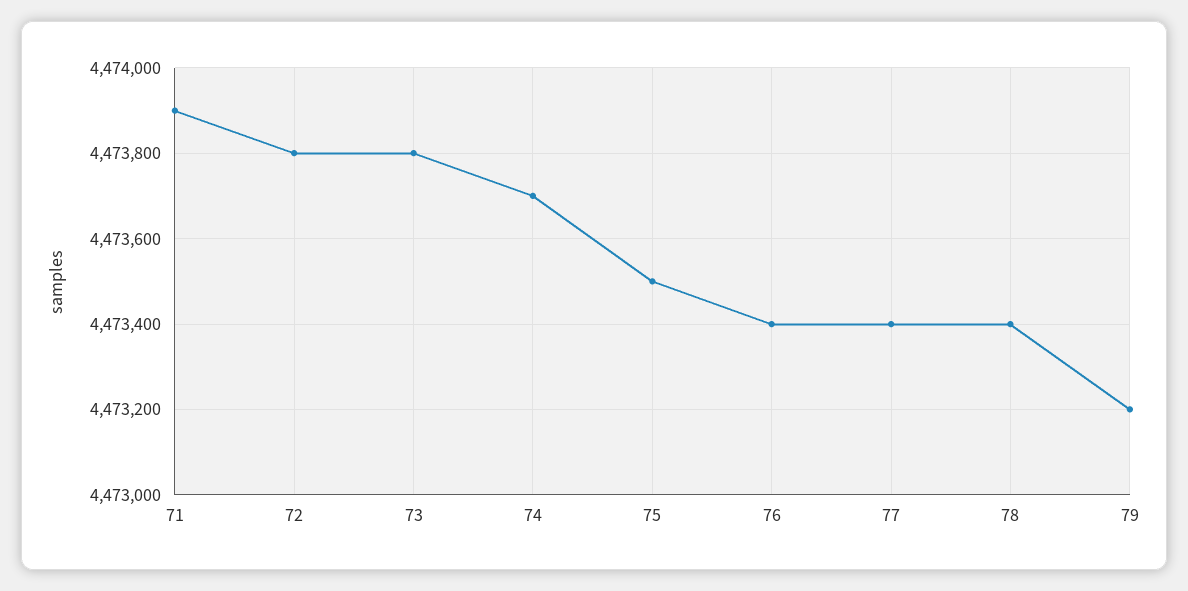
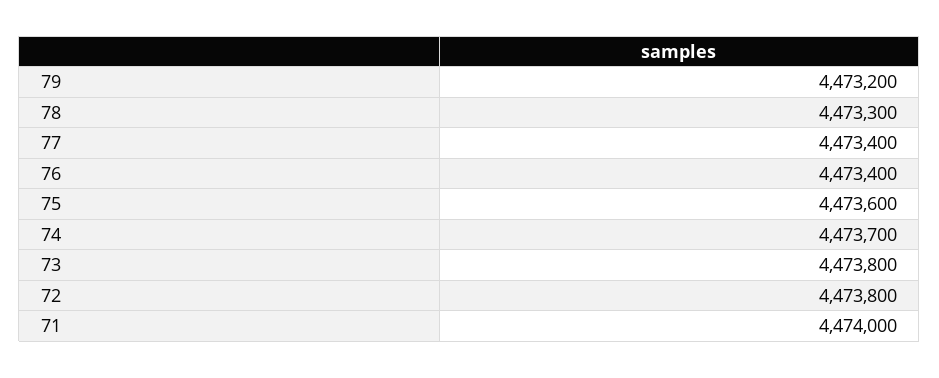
  {
-   "71": 4473900,
+   "71": 4474000,
    "72": 4473800,
    "73": 4473800,
    "74": 4473700,
-   "75": 4473500,
+   "75": 4473600,
    "76": 4473400,
    "77": 4473400,
-   "78": 4473400,
+   "78": 4473300,
    "79": 4473200
  }

